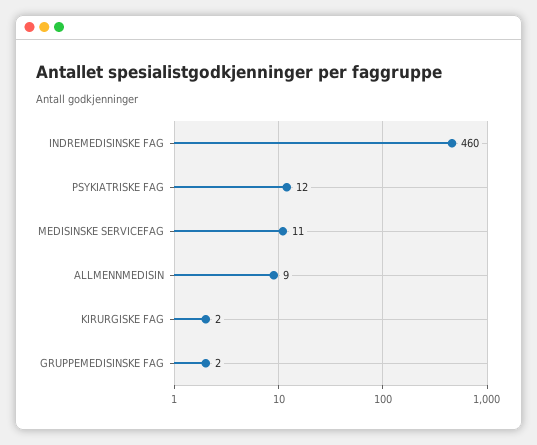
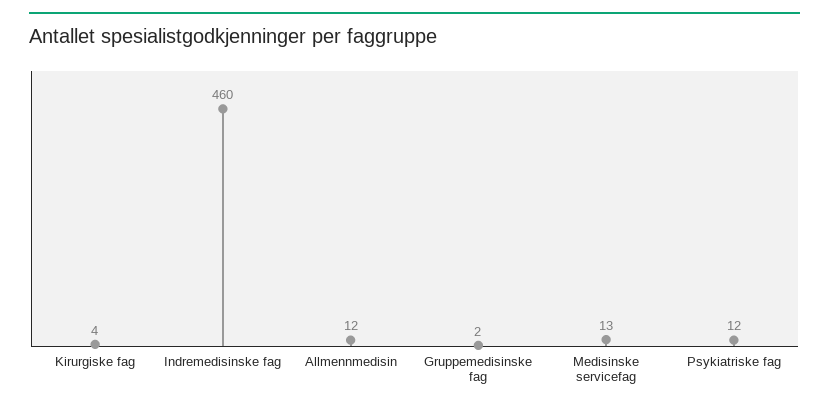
  {
    "INDREMEDISINSKE FAG": 460,
    "PSYKIATRISKE FAG": 12,
-   "MEDISINSKE SERVICEFAG": 11,
+   "MEDISINSKE SERVICEFAG": 13,
-   "ALLMENNMEDISIN": 9,
+   "ALLMENNMEDISIN": 12,
-   "KIRURGISKE FAG": 2,
+   "KIRURGISKE FAG": 4,
    "GRUPPEMEDISINSKE FAG": 2
  }

